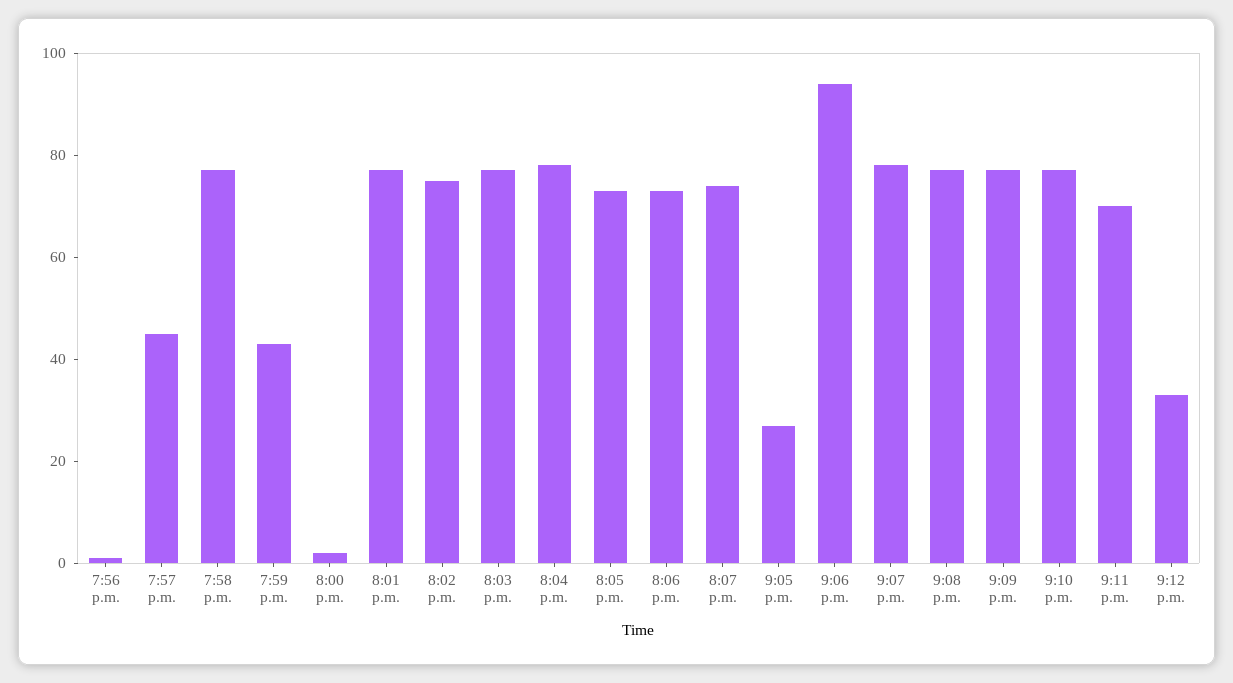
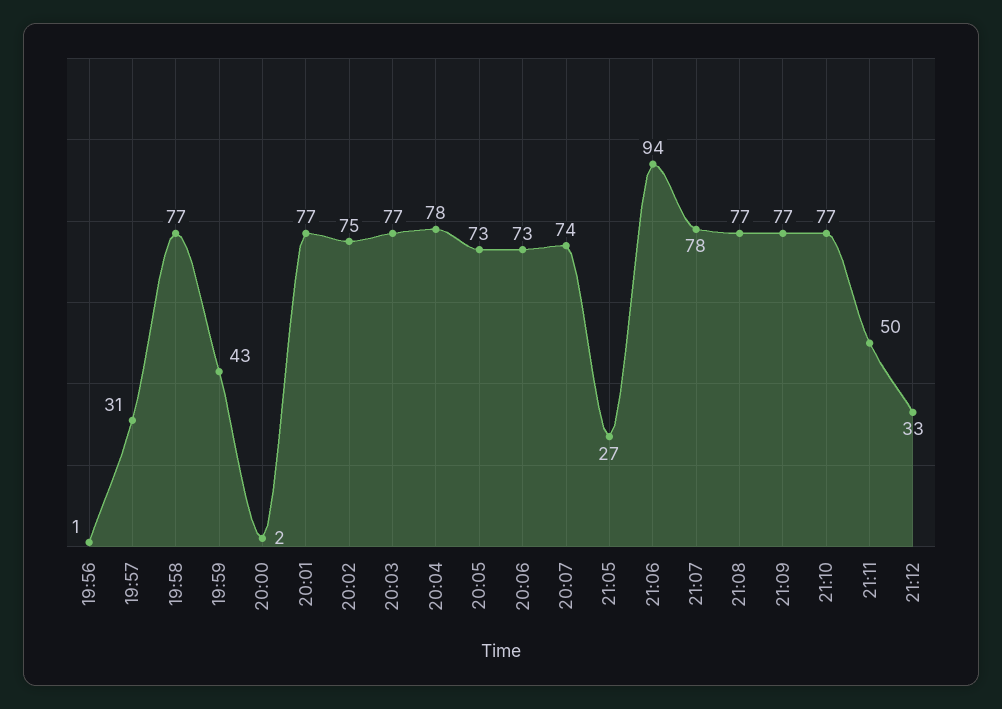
  {
    "7:56 p.m.": 1,
-   "7:57 p.m.": 45,
+   "7:57 p.m.": 31,
    "7:58 p.m.": 77,
    "7:59 p.m.": 43,
    "8:00 p.m.": 2,
    "8:01 p.m.": 77,
    "8:02 p.m.": 75,
    "8:03 p.m.": 77,
    "8:04 p.m.": 78,
    "8:05 p.m.": 73,
    "8:06 p.m.": 73,
    "8:07 p.m.": 74,
    "9:05 p.m.": 27,
    "9:06 p.m.": 94,
    "9:07 p.m.": 78,
    "9:08 p.m.": 77,
    "9:09 p.m.": 77,
    "9:10 p.m.": 77,
-   "9:11 p.m.": 70,
+   "9:11 p.m.": 50,
    "9:12 p.m.": 33
  }

